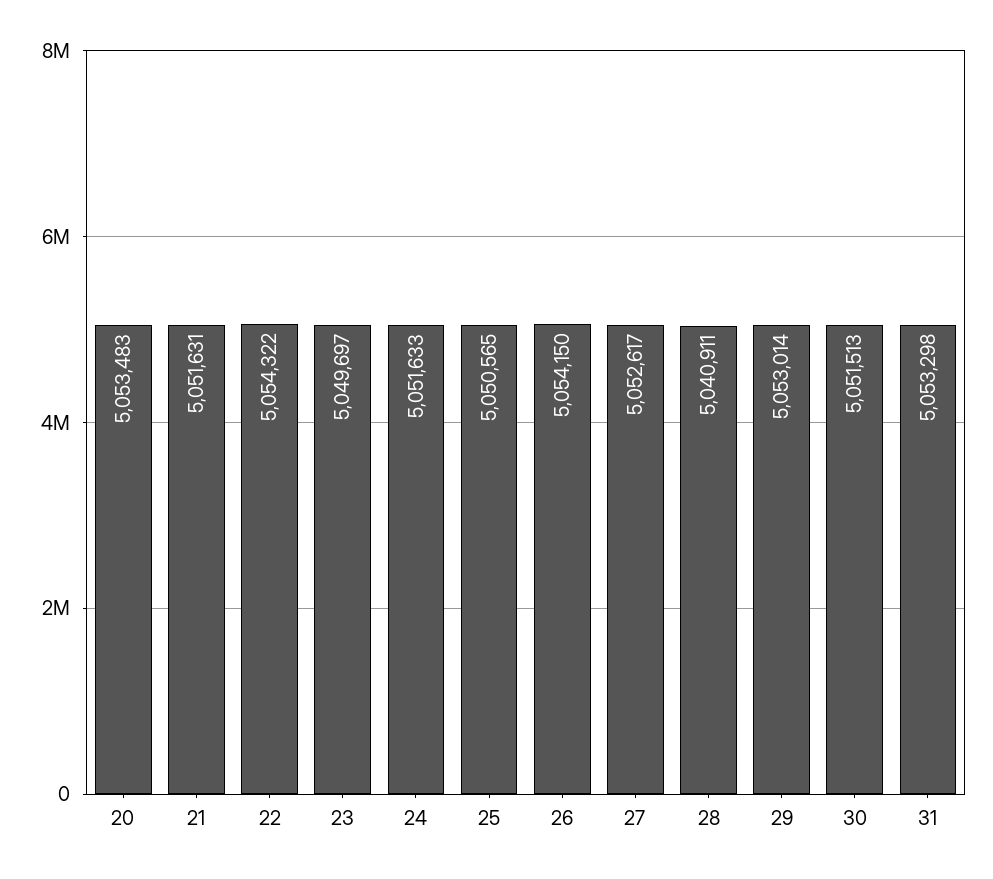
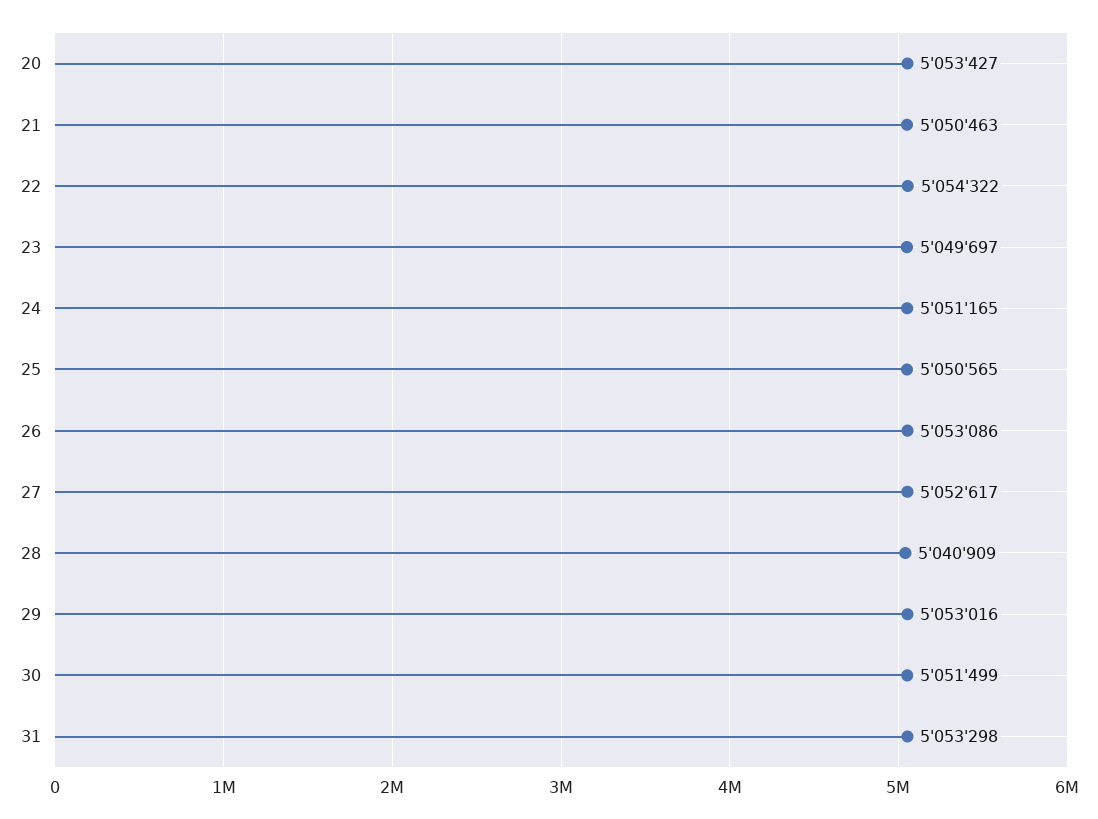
  {
-   "20": 5053483,
+   "20": 5053427,
-   "21": 5051631,
+   "21": 5050463,
    "22": 5054322,
    "23": 5049697,
-   "24": 5051633,
+   "24": 5051165,
    "25": 5050565,
-   "26": 5054150,
+   "26": 5053086,
    "27": 5052617,
-   "28": 5040911,
+   "28": 5040909,
-   "29": 5053014,
+   "29": 5053016,
-   "30": 5051513,
+   "30": 5051499,
    "31": 5053298
  }

